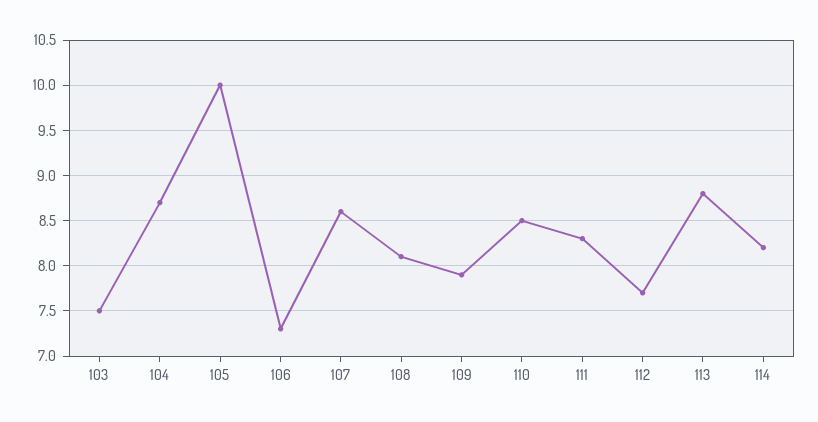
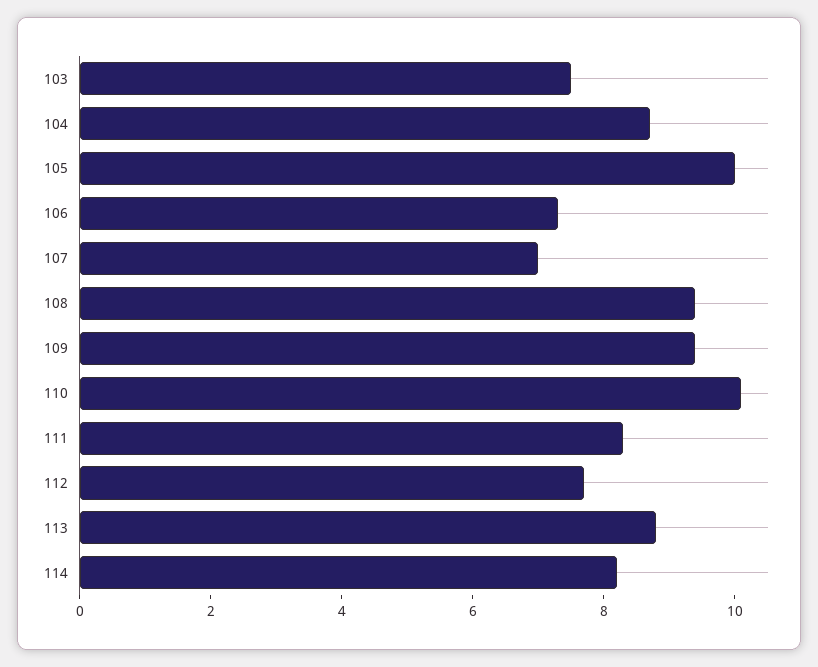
  {
    "103": 7.5,
    "104": 8.7,
    "105": 10,
    "106": 7.3,
-   "107": 8.6,
+   "107": 7,
-   "108": 8.1,
+   "108": 9.5,
-   "109": 7.9,
+   "109": 9.5,
-   "110": 8.5,
+   "110": 10,
    "111": 8.3,
    "112": 7.7,
    "113": 8.8,
    "114": 8.2
  }

